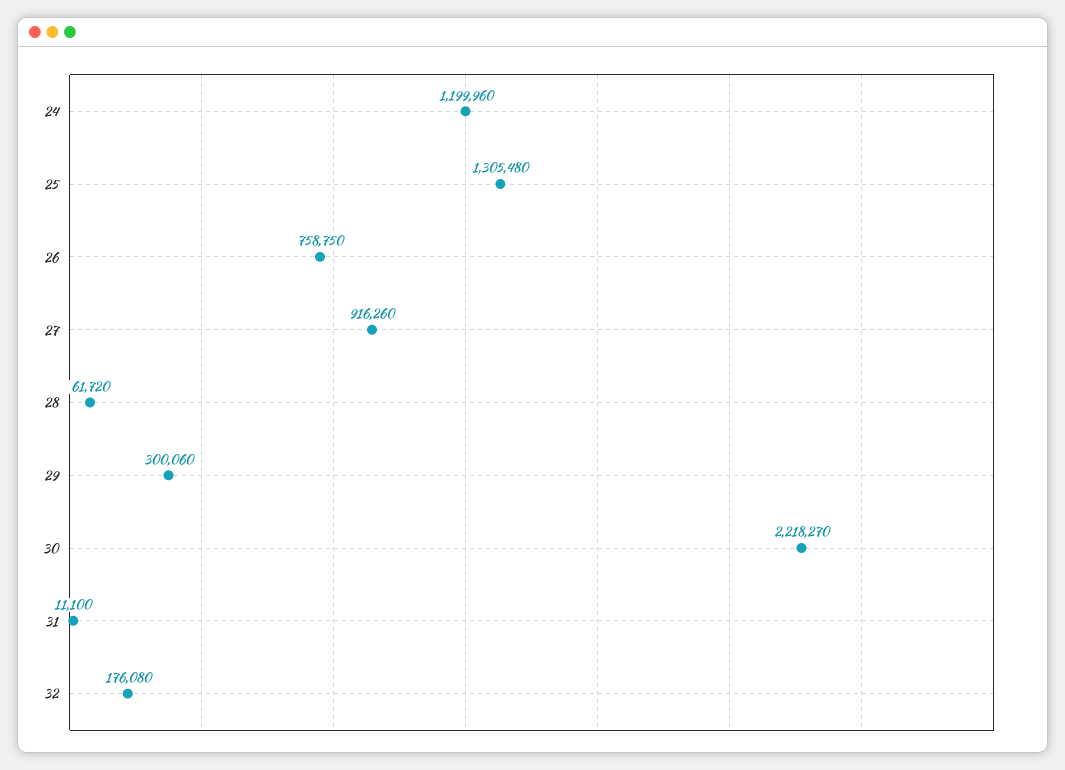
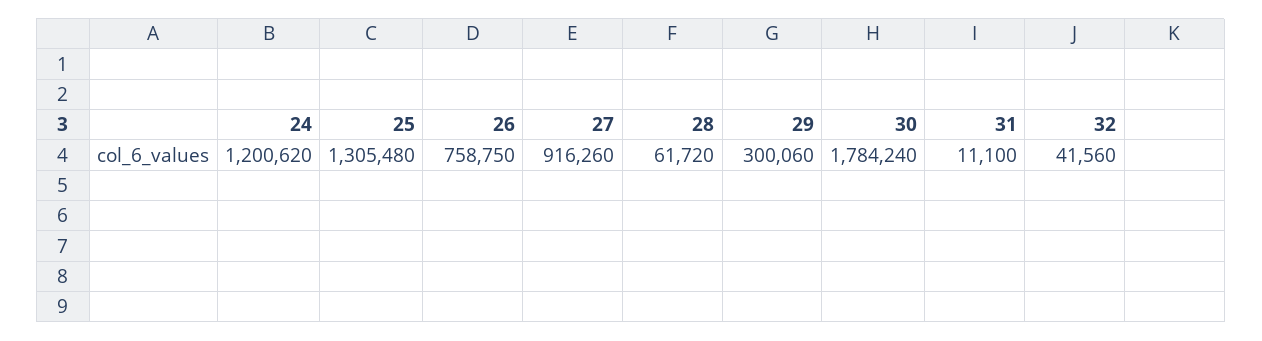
  {
-   "24": 1199960,
+   "24": 1200620,
    "25": 1305480,
    "26": 758750,
    "27": 916260,
    "28": 61720,
    "29": 300060,
-   "30": 2218270,
+   "30": 1784240,
    "31": 11100,
-   "32": 176080
+   "32": 41560
  }

